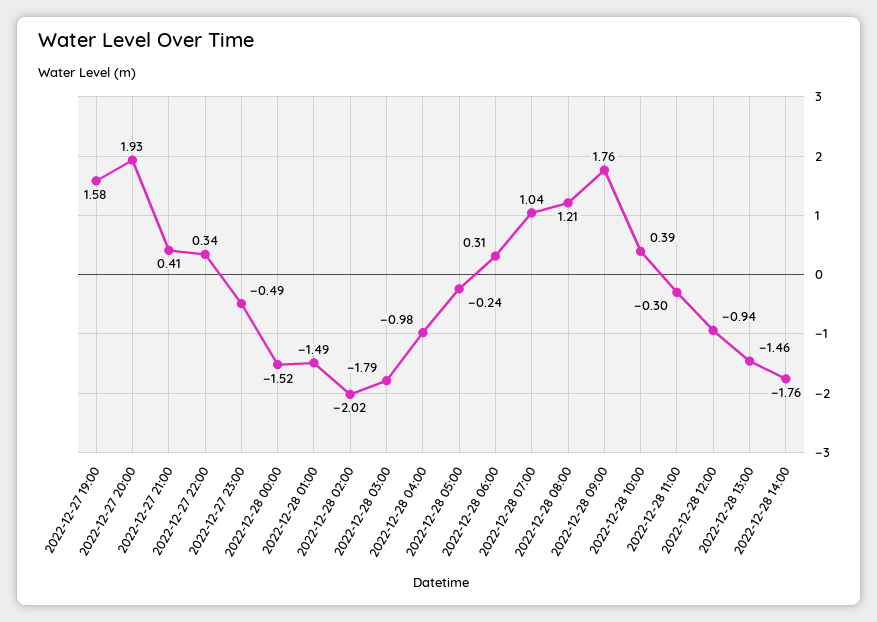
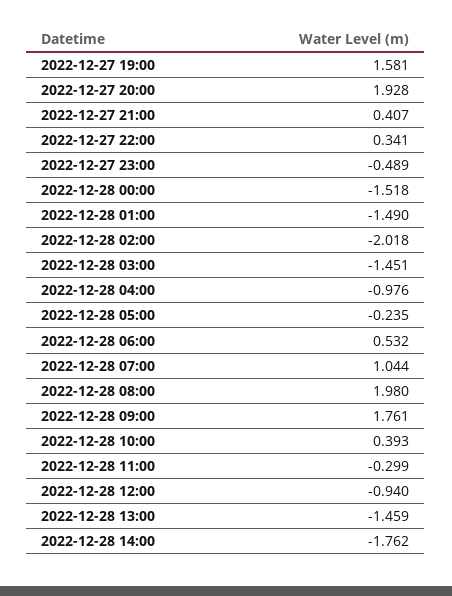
  {
    "2022-12-27 19:00": 1.581,
    "2022-12-27 20:00": 1.928,
    "2022-12-27 21:00": 0.407,
    "2022-12-27 22:00": 0.341,
    "2022-12-27 23:00": -0.489,
    "2022-12-28 00:00": -1.518,
    "2022-12-28 01:00": -1.49,
    "2022-12-28 02:00": -2.018,
-   "2022-12-28 03:00": -1.79,
+   "2022-12-28 03:00": -1.451,
    "2022-12-28 04:00": -0.976,
    "2022-12-28 05:00": -0.235,
-   "2022-12-28 06:00": 0.31,
+   "2022-12-28 06:00": 0.532,
    "2022-12-28 07:00": 1.044,
-   "2022-12-28 08:00": 1.21,
+   "2022-12-28 08:00": 1.98,
    "2022-12-28 09:00": 1.761,
    "2022-12-28 10:00": 0.393,
    "2022-12-28 11:00": -0.299,
    "2022-12-28 12:00": -0.94,
    "2022-12-28 13:00": -1.459,
    "2022-12-28 14:00": -1.762
  }

